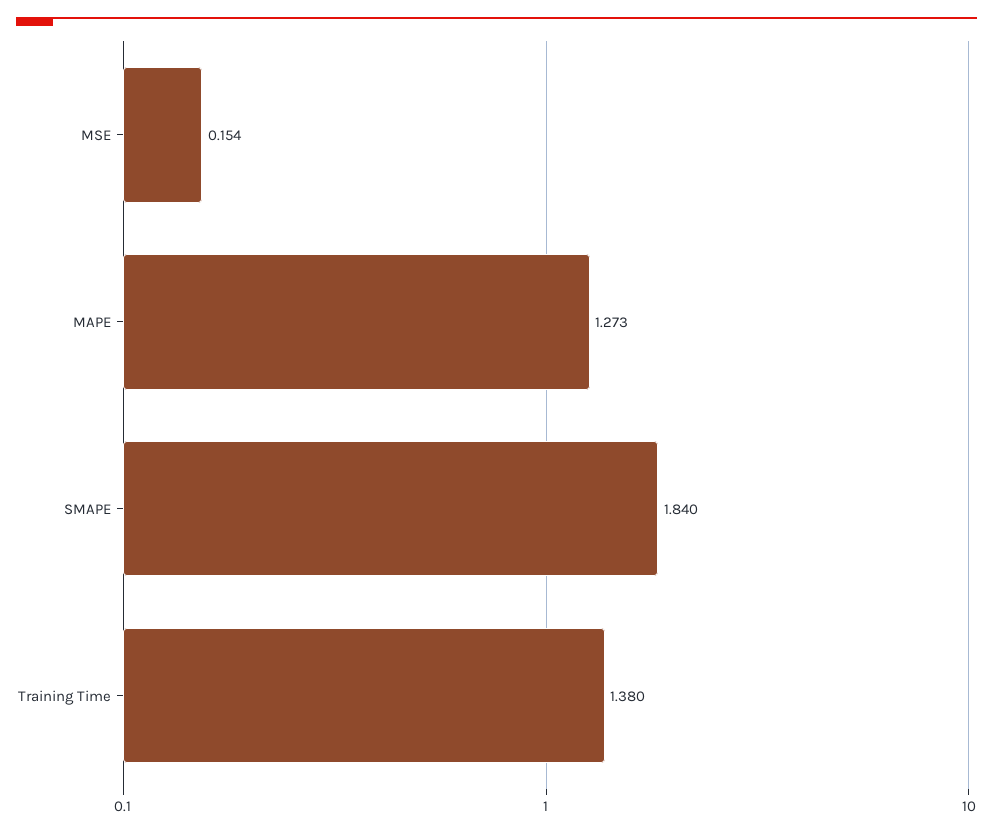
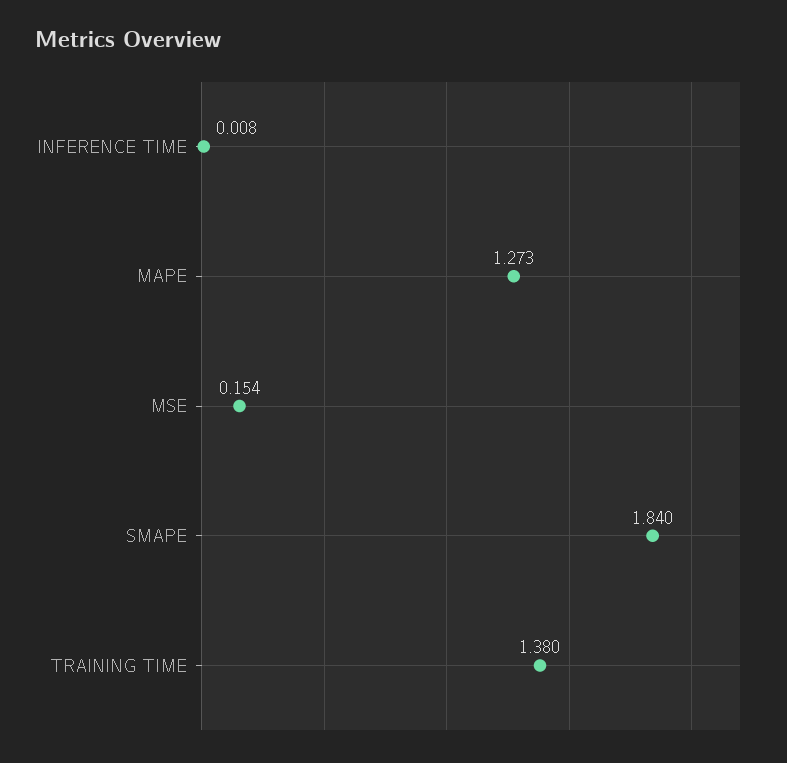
  {
    "MSE": 0.154,
    "MAPE": 1.273,
    "SMAPE": 1.84,
-   "Training Time": 1.38
+   "Training Time": 1.38,
+   "INFERENCE TIME": 0.008
  }

